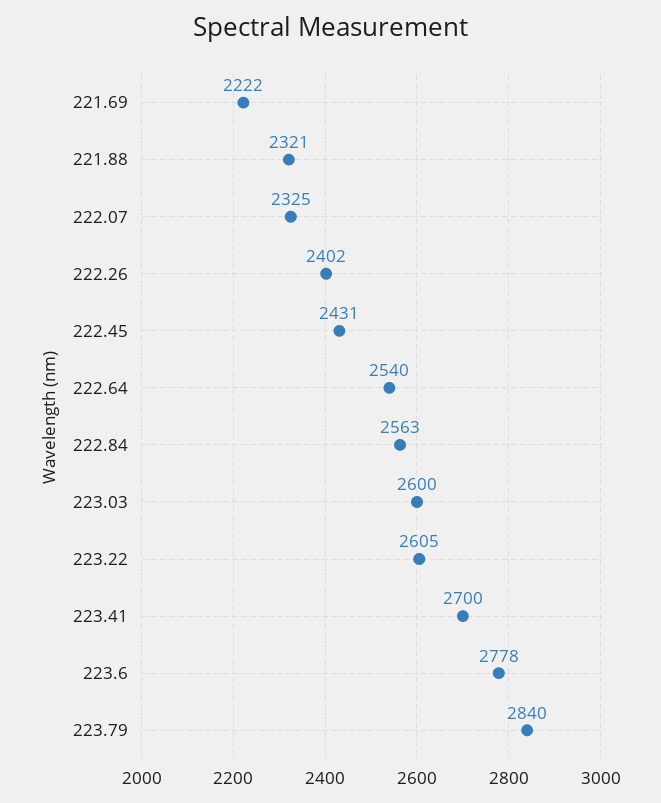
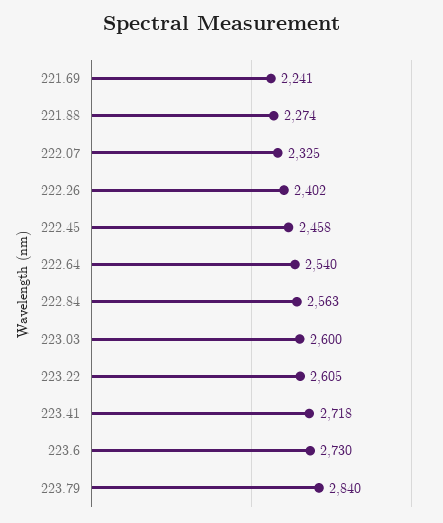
  {
-   "221.69": 2222,
+   "221.69": 2241,
-   "221.88": 2321,
+   "221.88": 2274,
    "222.07": 2325,
    "222.26": 2402,
-   "222.45": 2431,
+   "222.45": 2458,
    "222.64": 2540,
    "222.84": 2563,
    "223.03": 2600,
    "223.22": 2605,
-   "223.41": 2700,
+   "223.41": 2718,
-   "223.6": 2778,
+   "223.6": 2730,
    "223.79": 2840
  }

